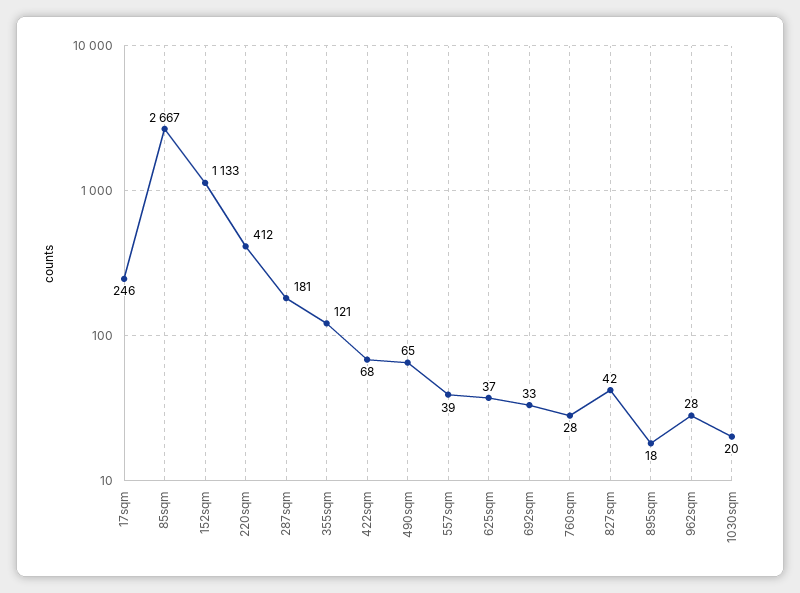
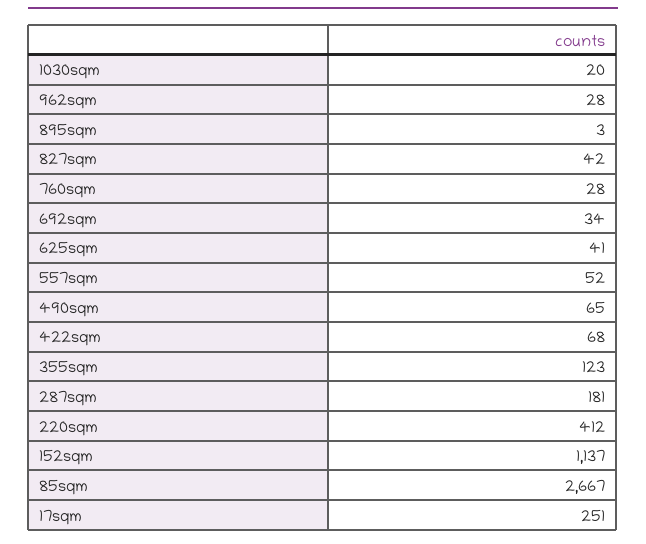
  {
-   "17sqm": 246,
+   "17sqm": 251,
    "85sqm": 2667,
-   "152sqm": 1133,
+   "152sqm": 1137,
    "220sqm": 412,
    "287sqm": 181,
-   "355sqm": 121,
+   "355sqm": 123,
    "422sqm": 68,
    "490sqm": 65,
-   "557sqm": 39,
+   "557sqm": 52,
-   "625sqm": 37,
+   "625sqm": 41,
-   "692sqm": 33,
+   "692sqm": 34,
    "760sqm": 28,
    "827sqm": 42,
-   "895sqm": 18,
+   "895sqm": 3,
    "962sqm": 28,
    "1030sqm": 20
  }

